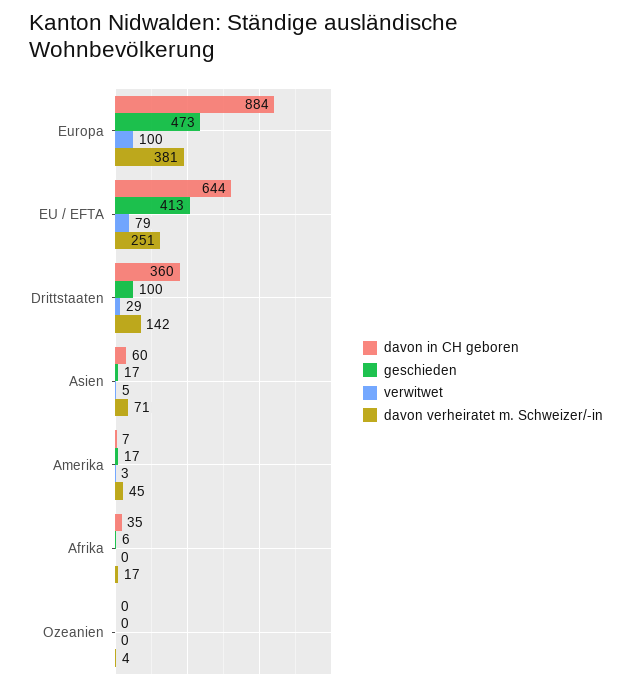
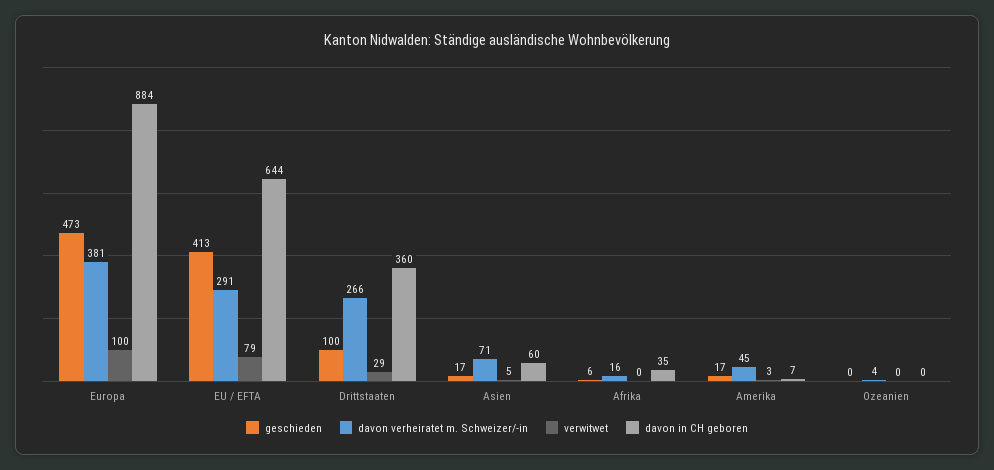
  {
    "davon in CH geboren": {
      "Europa": 884,
      "EU / EFTA": 644,
      "Drittstaaten": 360,
      "Asien": 60,
      "Amerika": 7,
      "Afrika": 35,
      "Ozeanien": 0
    },
    "geschieden": {
      "Europa": 473,
      "EU / EFTA": 413,
      "Drittstaaten": 100,
      "Asien": 17,
      "Amerika": 17,
      "Afrika": 6,
      "Ozeanien": 0
    },
    "verwitwet": {
      "Europa": 100,
      "EU / EFTA": 79,
      "Drittstaaten": 29,
      "Asien": 5,
      "Amerika": 3,
      "Afrika": 0,
      "Ozeanien": 0
    },
    "davon verheiratet m. Schweizer/-in": {
      "Europa": 381,
-     "EU / EFTA": 251,
+     "EU / EFTA": 291,
-     "Drittstaaten": 142,
+     "Drittstaaten": 266,
      "Asien": 71,
      "Amerika": 45,
-     "Afrika": 17,
+     "Afrika": 16,
      "Ozeanien": 4
    }
  }

